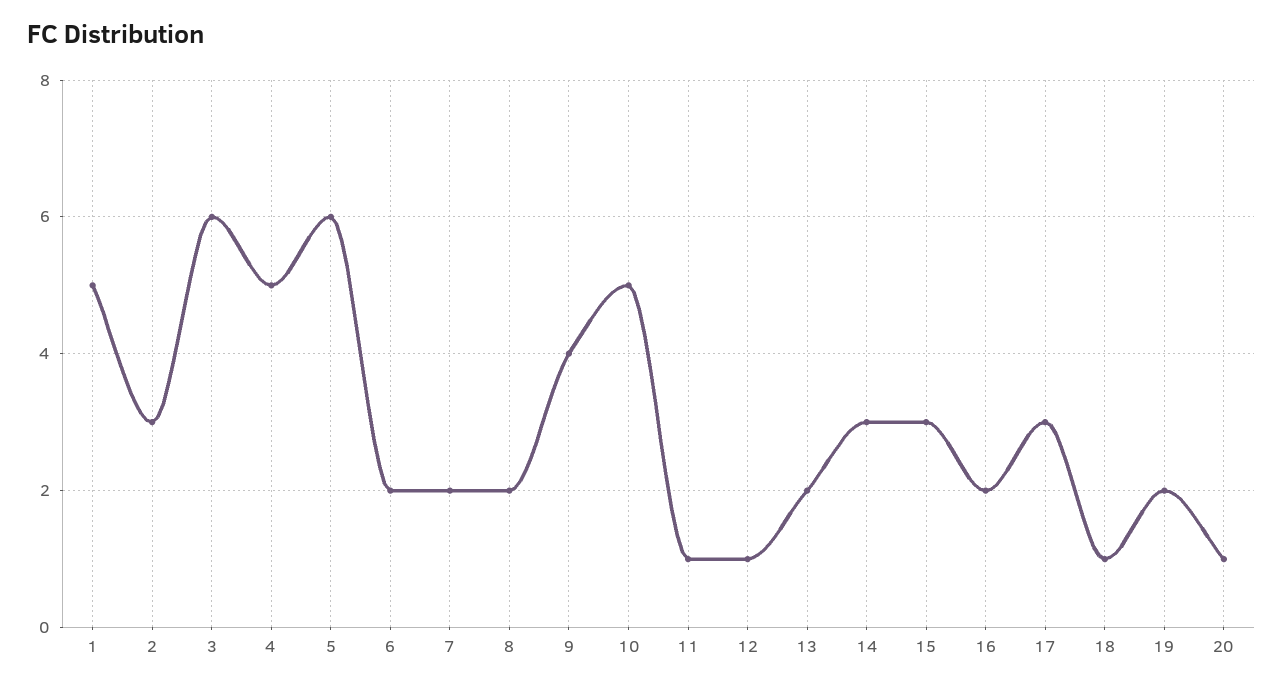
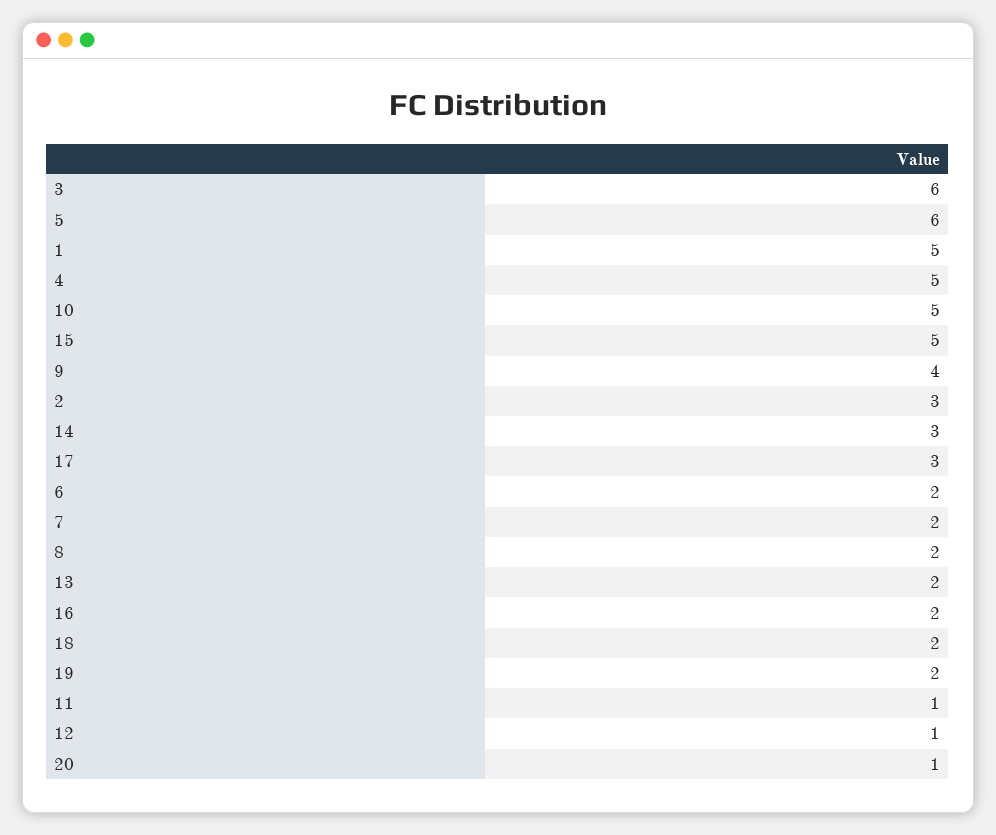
  {
    "1": 5,
    "2": 3,
    "3": 6,
    "4": 5,
    "5": 6,
    "6": 2,
    "7": 2,
    "8": 2,
    "9": 4,
    "10": 5,
    "11": 1,
    "12": 1,
    "13": 2,
    "14": 3,
-   "15": 3,
+   "15": 5,
    "16": 2,
    "17": 3,
-   "18": 1,
+   "18": 2,
    "19": 2,
    "20": 1
  }

